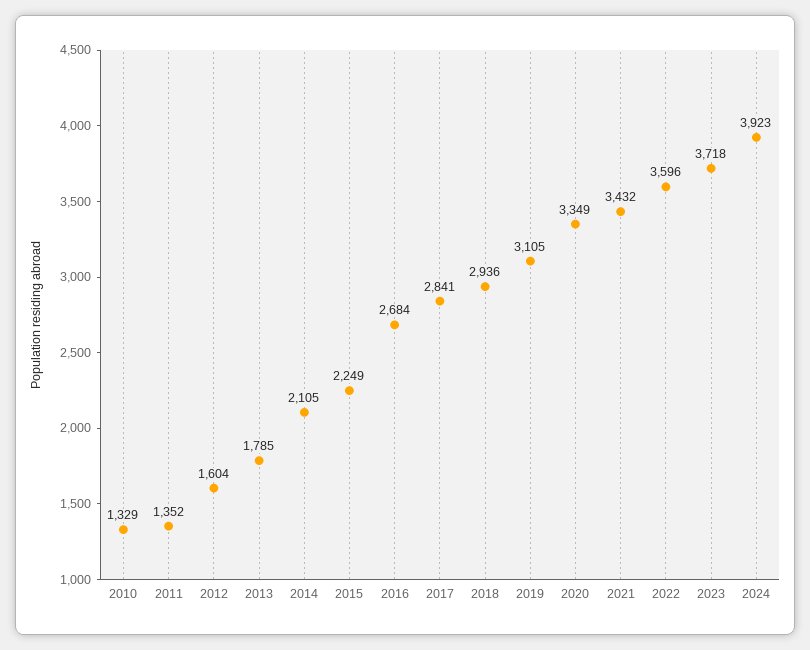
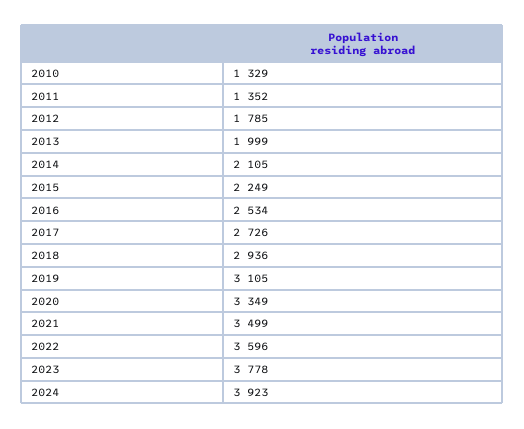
  {
    "2010": 1329,
    "2011": 1352,
-   "2012": 1604,
+   "2012": 1785,
-   "2013": 1785,
+   "2013": 1999,
    "2014": 2105,
    "2015": 2249,
-   "2016": 2684,
+   "2016": 2534,
-   "2017": 2841,
+   "2017": 2726,
    "2018": 2936,
    "2019": 3105,
    "2020": 3349,
-   "2021": 3432,
+   "2021": 3499,
    "2022": 3596,
-   "2023": 3718,
+   "2023": 3778,
    "2024": 3923
  }

